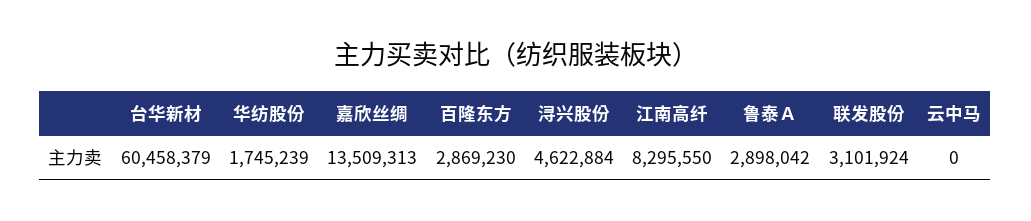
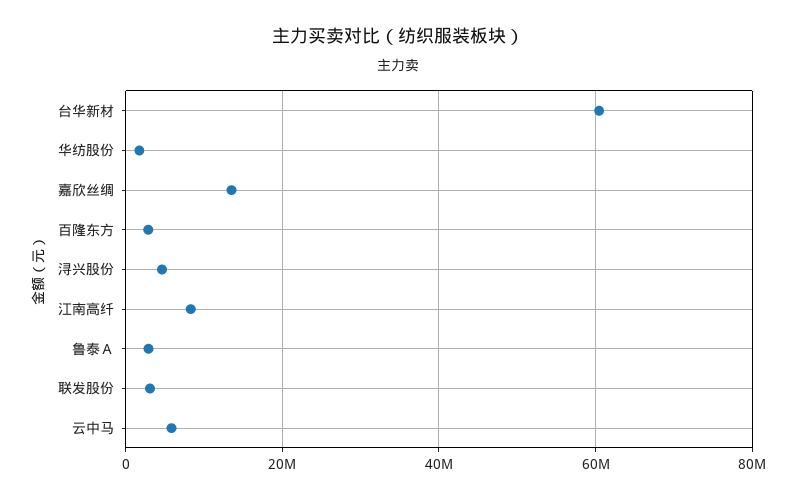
  {
    "台华新材": 60458379,
    "华纺股份": 1745239,
    "嘉欣丝绸": 13509313,
    "百隆东方": 2869230,
    "浔兴股份": 4622884,
    "江南高纤": 8295550,
    "鲁泰Ａ": 2898042,
    "联发股份": 3101924,
-   "云中马": 0
+   "云中马": 6000000
  }

